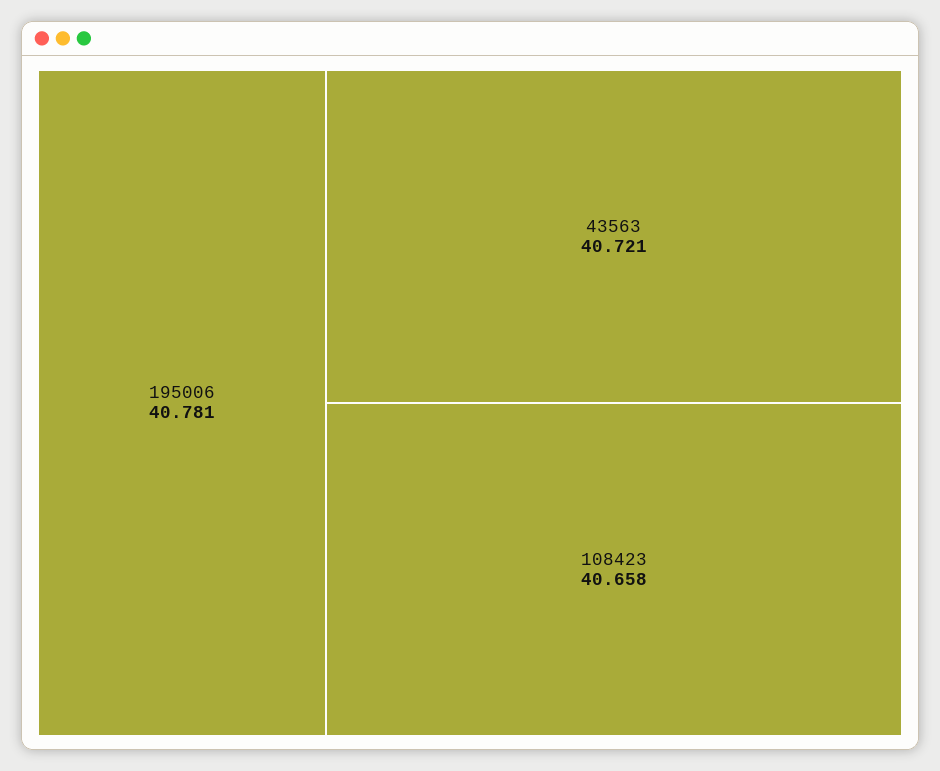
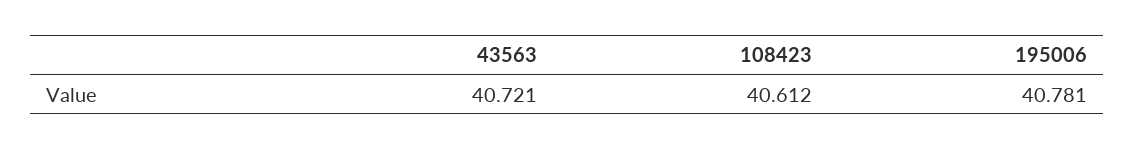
  {
    "195006": 40.781,
    "43563": 40.721,
-   "108423": 40.658
+   "108423": 40.612
  }

